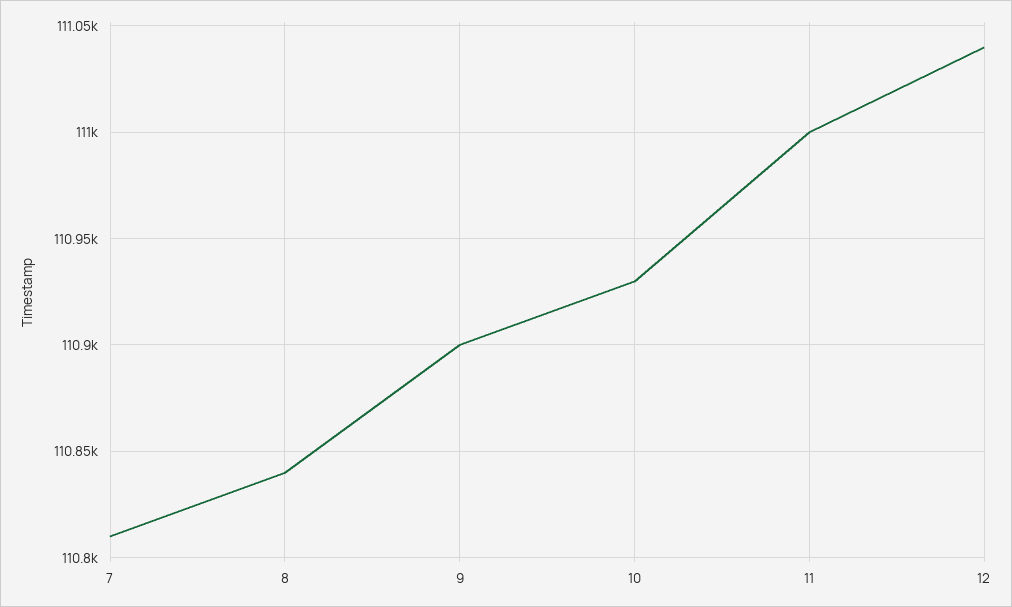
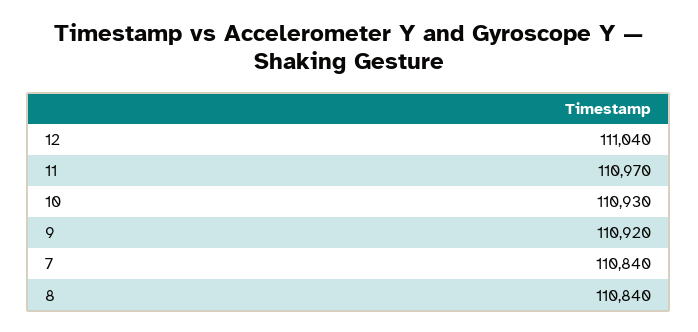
  {
-   "7": 110810,
+   "7": 110840,
    "8": 110840,
-   "9": 110900,
+   "9": 110920,
    "10": 110930,
-   "11": 111000,
+   "11": 110970,
    "12": 111040
  }

